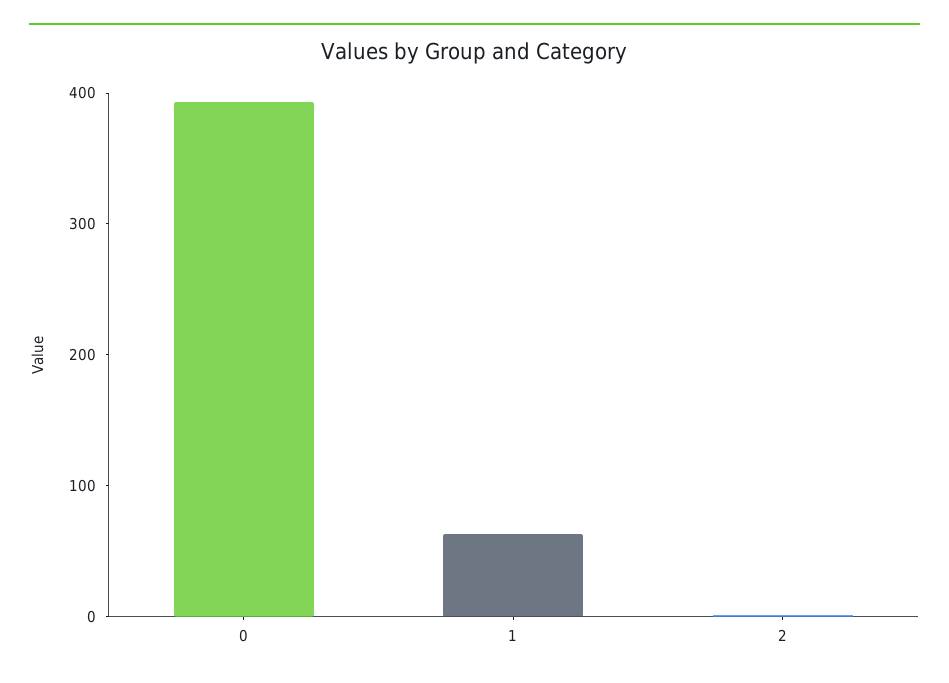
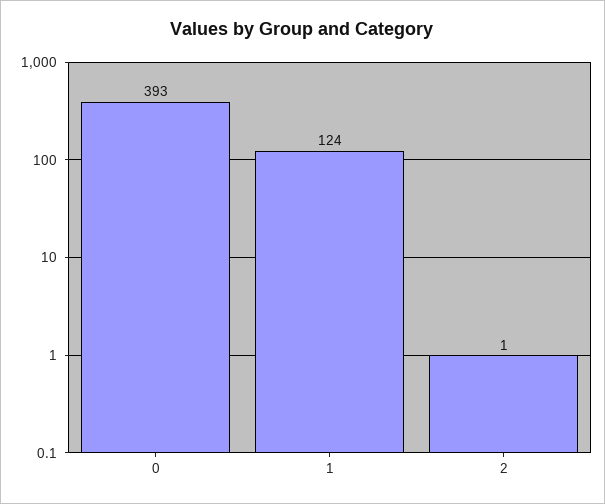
  {
    "0": 393,
-   "1": 60,
+   "1": 124,
    "2": 1
  }

